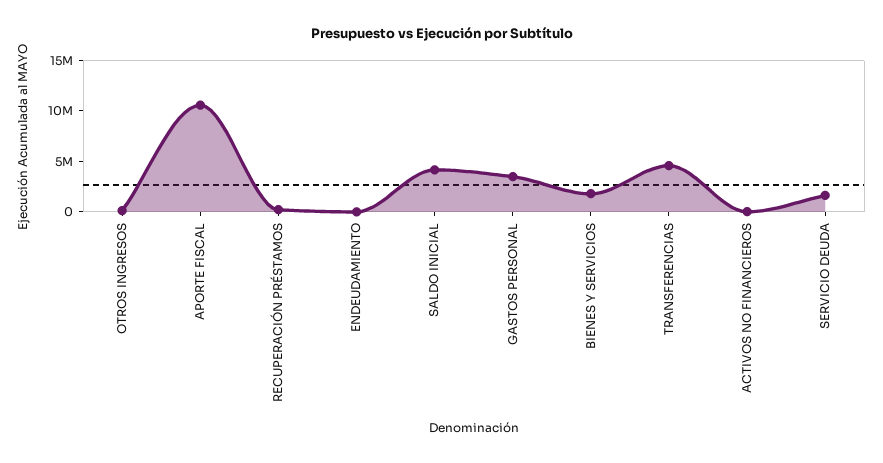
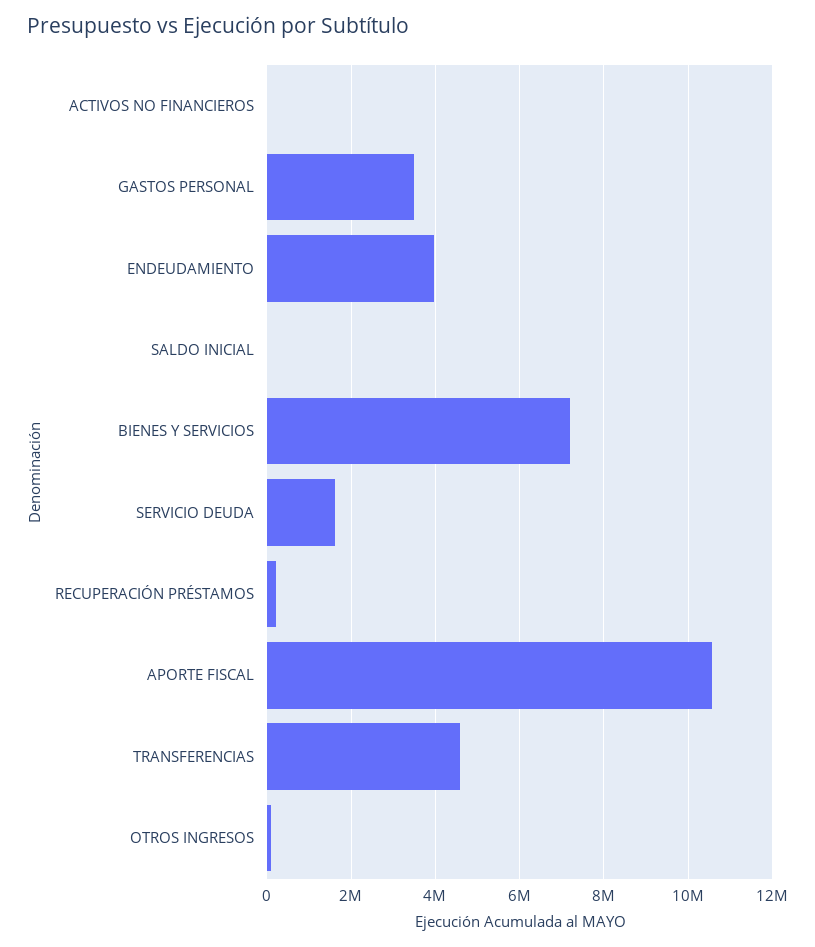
  {
    "OTROS INGRESOS": 200000,
    "APORTE FISCAL": 10600000,
    "RECUPERACIÓN PRÉSTAMOS": 200000,
-   "ENDEUDAMIENTO": 0,
+   "ENDEUDAMIENTO": 4000000,
-   "SALDO INICIAL": 4000000,
+   "SALDO INICIAL": 0,
    "GASTOS PERSONAL": 3400000,
-   "BIENES Y SERVICIOS": 2000000,
+   "BIENES Y SERVICIOS": 7200000,
    "TRANSFERENCIAS": 4600000,
    "ACTIVOS NO FINANCIEROS": 0,
    "SERVICIO DEUDA": 1600000
  }

